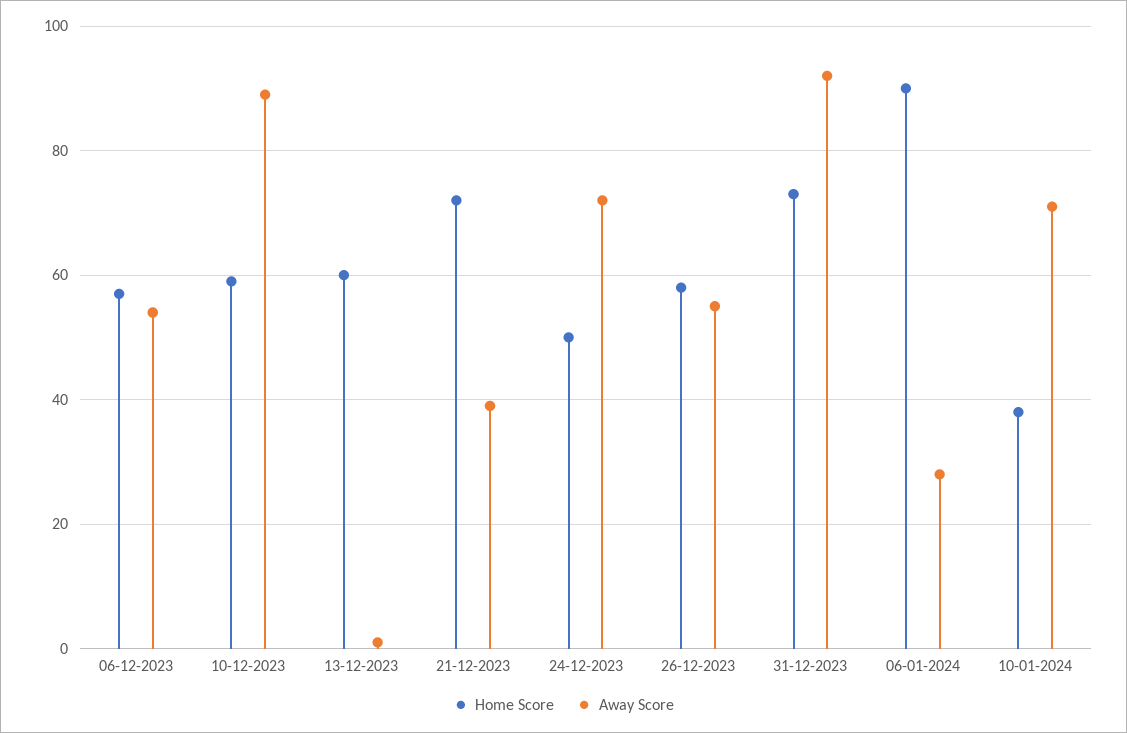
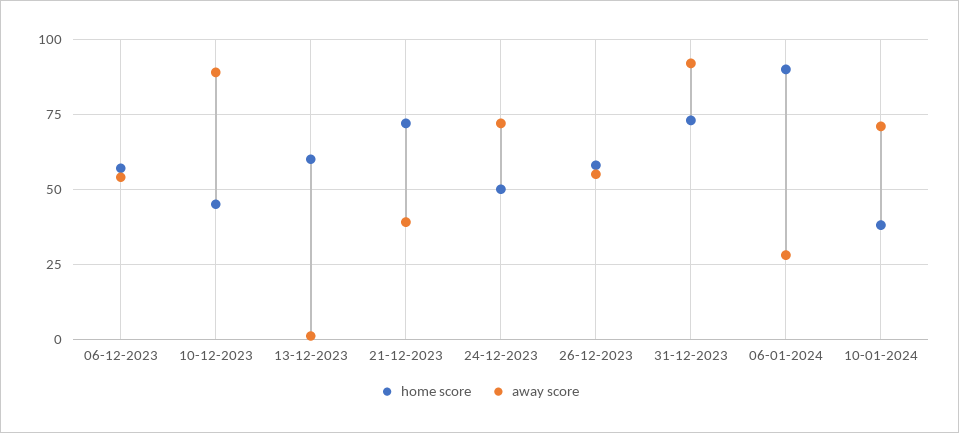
  {
    "Home Score": {
      "06-12-2023": 55,
-     "10-12-2023": 60,
+     "10-12-2023": 45,
      "13-12-2023": 60,
      "21-12-2023": 70,
      "24-12-2023": 50,
      "26-12-2023": 60,
      "31-12-2023": 75,
      "06-01-2024": 90,
      "10-01-2024": 40
    },
    "Away Score": {
      "06-12-2023": 55,
      "10-12-2023": 90,
      "13-12-2023": 0,
      "21-12-2023": 40,
      "24-12-2023": 70,
      "26-12-2023": 55,
      "31-12-2023": 90,
      "06-01-2024": 30,
      "10-01-2024": 70
    }
  }

